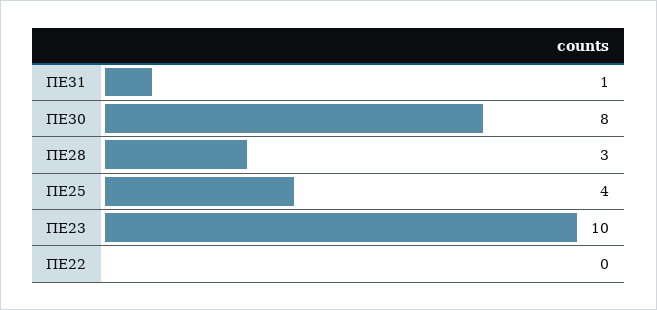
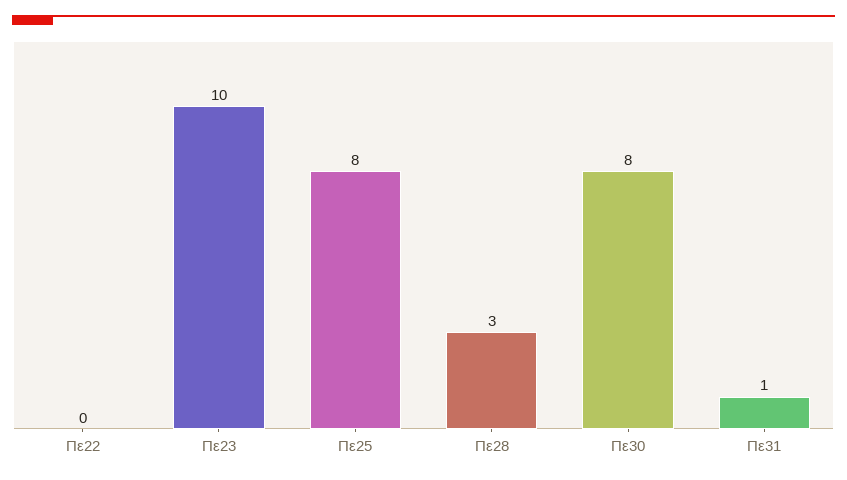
  {
    "ΠΕ31": 1,
    "ΠΕ30": 8,
    "ΠΕ28": 3,
-   "ΠΕ25": 4,
+   "ΠΕ25": 8,
    "ΠΕ23": 10,
    "ΠΕ22": 0
  }

